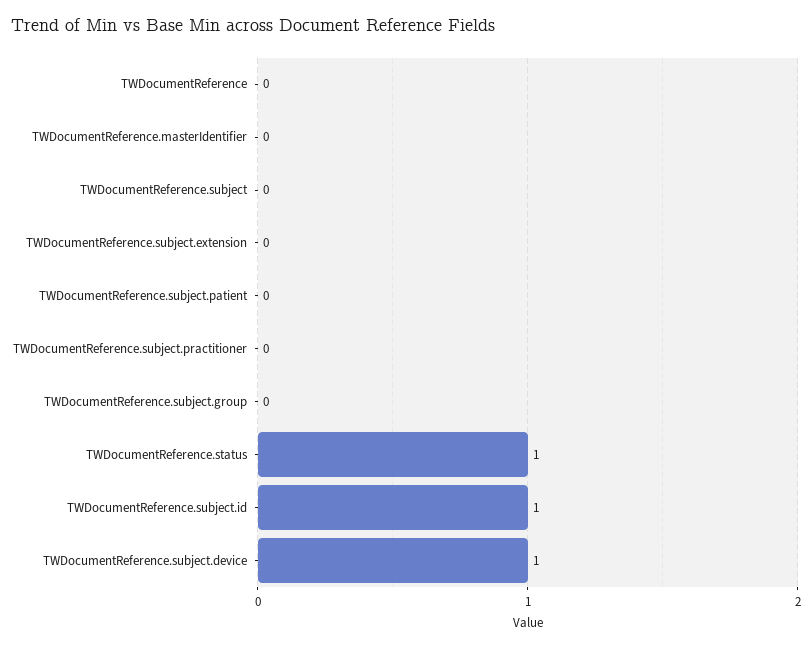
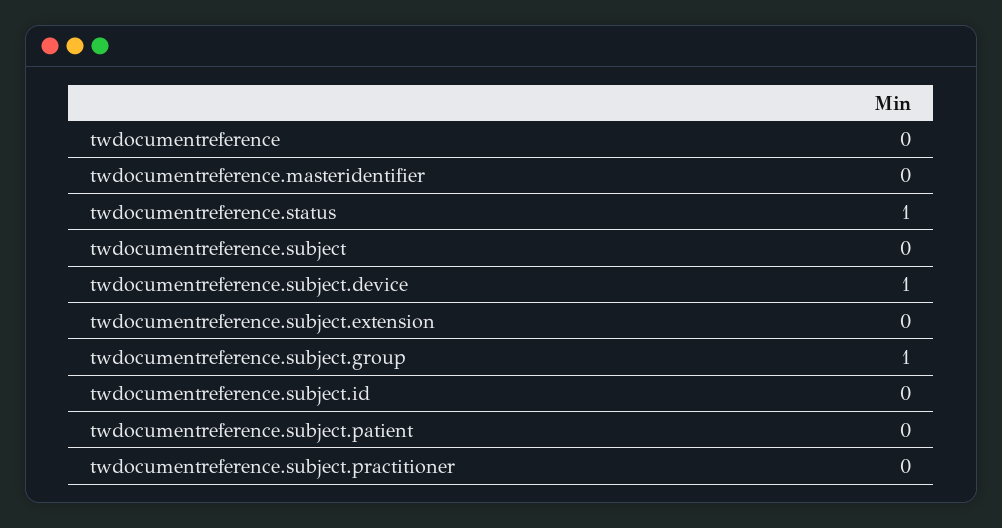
  {
    "TWDocumentReference": 0,
    "TWDocumentReference.masterIdentifier": 0,
    "TWDocumentReference.subject": 0,
    "TWDocumentReference.subject.extension": 0,
    "TWDocumentReference.subject.patient": 0,
    "TWDocumentReference.subject.practitioner": 0,
-   "TWDocumentReference.subject.group": 0,
+   "TWDocumentReference.subject.group": 1,
    "TWDocumentReference.status": 1,
-   "TWDocumentReference.subject.id": 1,
+   "TWDocumentReference.subject.id": 0,
    "TWDocumentReference.subject.device": 1
  }

